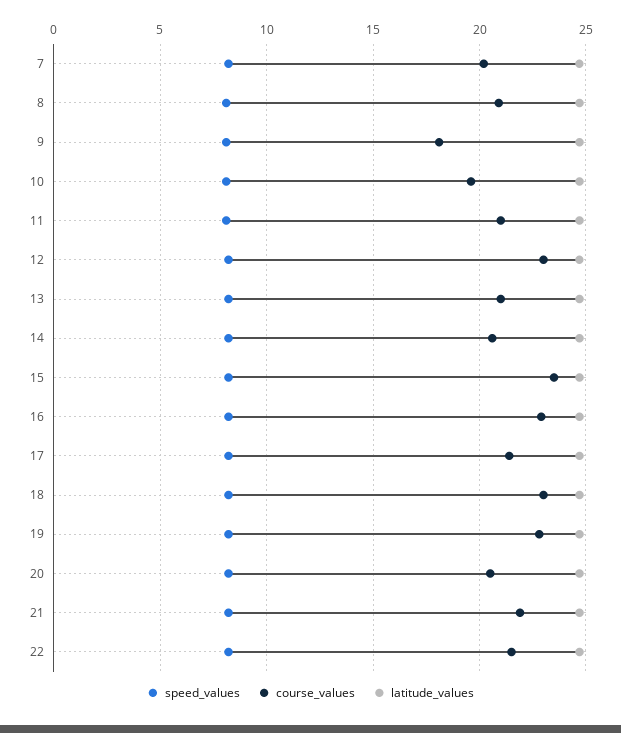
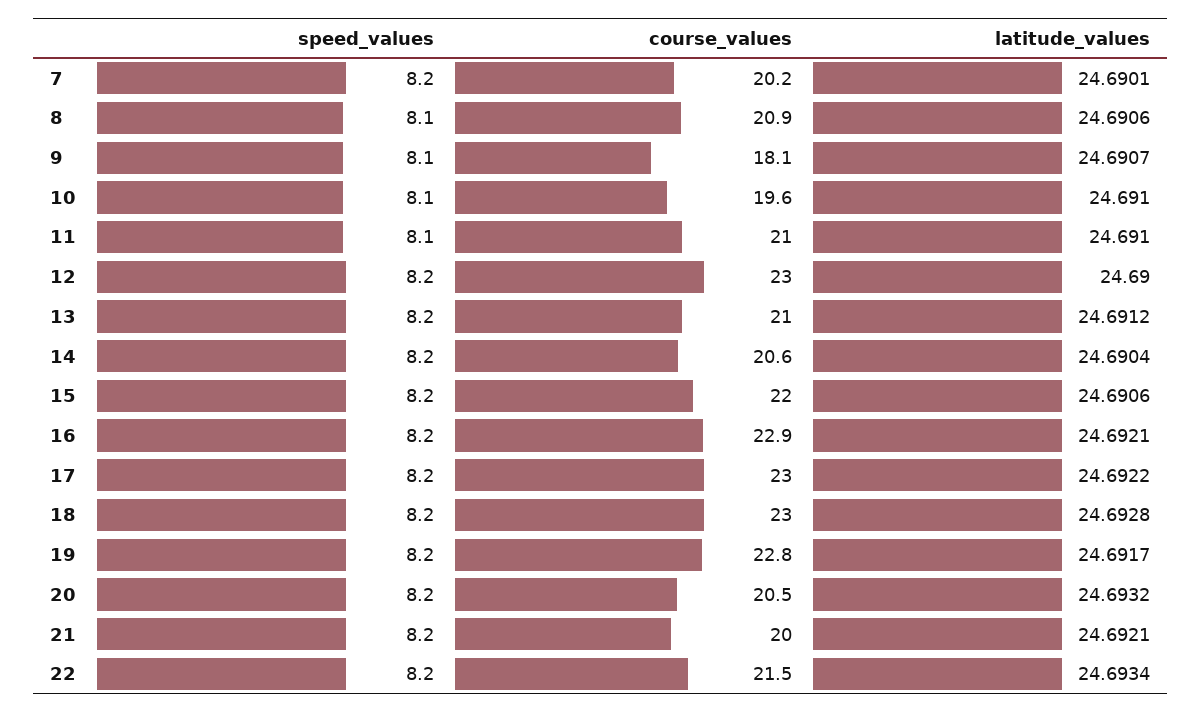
  {
    "speed_values": {
      "7": 8.2,
      "8": 8.1,
      "9": 8.1,
      "10": 8.1,
      "11": 8.1,
      "12": 8.2,
      "13": 8.2,
      "14": 8.2,
      "15": 8.2,
      "16": 8.2,
      "17": 8.2,
      "18": 8.2,
      "19": 8.2,
      "20": 8.2,
      "21": 8.2,
      "22": 8.2
    },
    "course_values": {
      "7": 20.2,
      "8": 20.9,
      "9": 18.1,
      "10": 19.6,
      "11": 21,
      "12": 23,
      "13": 21,
      "14": 20.6,
-     "15": 23.5,
+     "15": 22,
      "16": 22.9,
-     "17": 21.5,
+     "17": 23,
      "18": 23,
      "19": 22.8,
      "20": 20.5,
-     "21": 22,
+     "21": 20,
      "22": 21.5
    },
    "latitude_values": {
      "7": 24.6901,
      "8": 24.6906,
      "9": 24.6907,
      "10": 24.691,
      "11": 24.691,
      "12": 24.69,
      "13": 24.6912,
      "14": 24.6904,
      "15": 24.6906,
      "16": 24.6921,
      "17": 24.6922,
      "18": 24.6928,
      "19": 24.6917,
      "20": 24.6932,
      "21": 24.6921,
      "22": 24.6934
    }
  }

